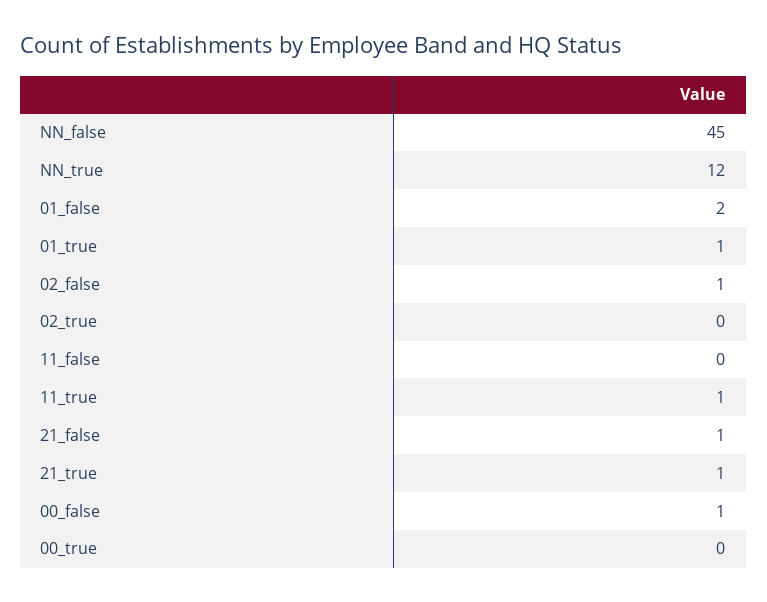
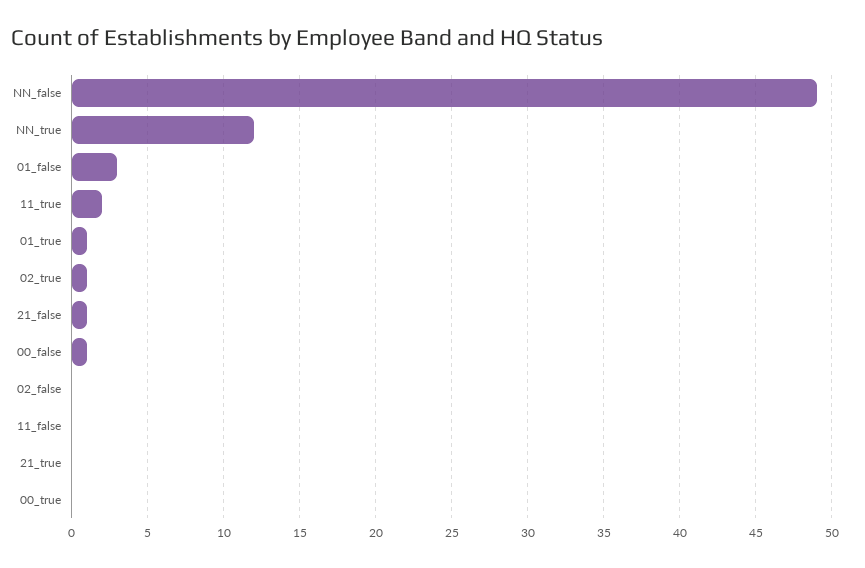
  {
-   "NN_false": 45,
+   "NN_false": 49,
    "NN_true": 12,
-   "01_false": 2,
+   "01_false": 3,
    "01_true": 1,
-   "02_false": 1,
+   "02_false": 0,
-   "02_true": 0,
+   "02_true": 1,
    "11_false": 0,
-   "11_true": 1,
+   "11_true": 2,
    "21_false": 1,
-   "21_true": 1,
+   "21_true": 0,
    "00_false": 1,
    "00_true": 0
  }

